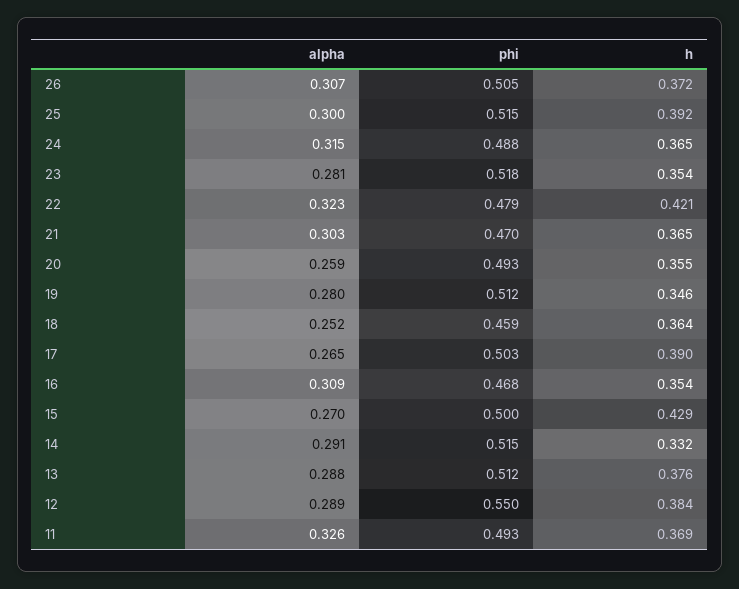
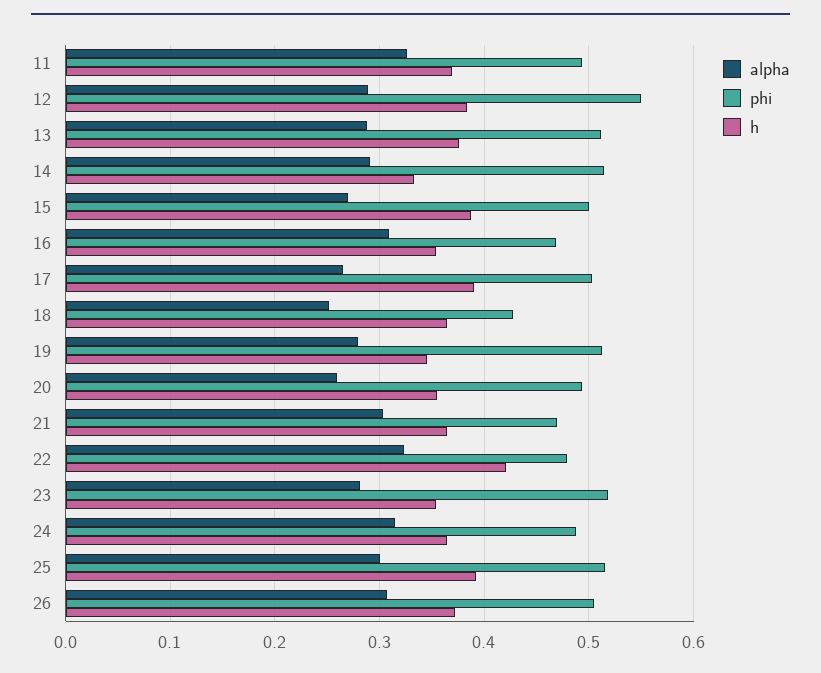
  {
    "alpha": {
      "26": 0.307,
      "25": 0.3,
      "24": 0.315,
      "23": 0.281,
      "22": 0.323,
      "21": 0.303,
      "20": 0.259,
      "19": 0.28,
      "18": 0.252,
      "17": 0.265,
      "16": 0.309,
      "15": 0.27,
      "14": 0.291,
      "13": 0.288,
      "12": 0.289,
      "11": 0.326
    },
    "phi": {
      "26": 0.505,
      "25": 0.515,
      "24": 0.488,
      "23": 0.518,
      "22": 0.479,
      "21": 0.47,
      "20": 0.493,
      "19": 0.512,
-     "18": 0.459,
+     "18": 0.43,
      "17": 0.503,
      "16": 0.468,
      "15": 0.5,
      "14": 0.515,
      "13": 0.512,
      "12": 0.55,
      "11": 0.493
    },
    "h": {
      "26": 0.372,
      "25": 0.392,
      "24": 0.365,
      "23": 0.354,
      "22": 0.421,
      "21": 0.365,
      "20": 0.355,
      "19": 0.346,
      "18": 0.364,
      "17": 0.39,
      "16": 0.354,
-     "15": 0.429,
+     "15": 0.39,
      "14": 0.332,
      "13": 0.376,
      "12": 0.384,
      "11": 0.369
    }
  }

